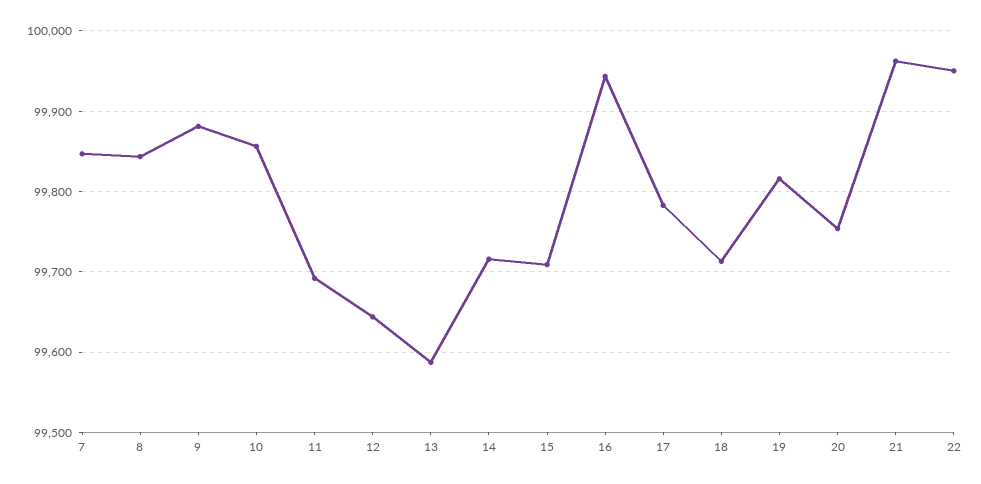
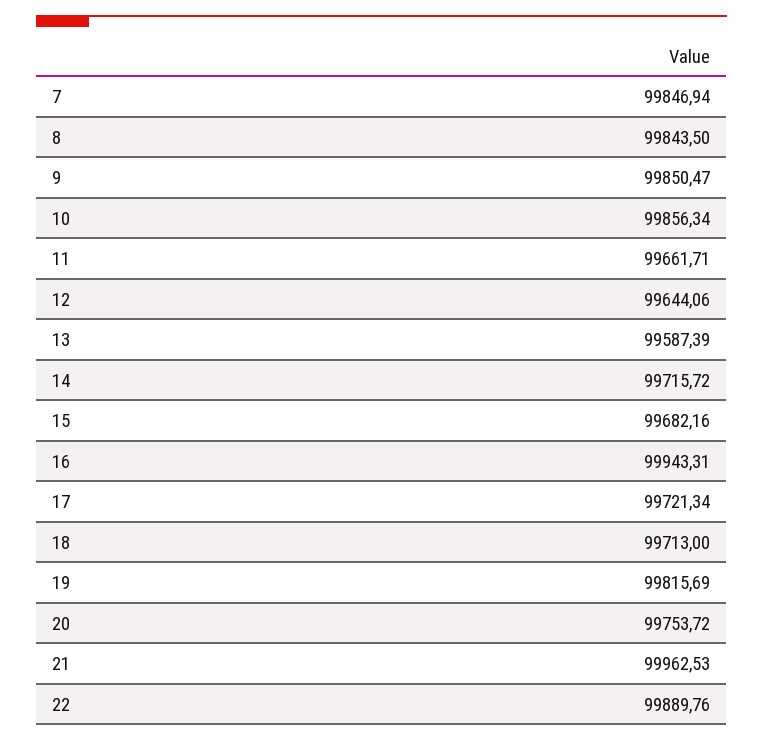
  {
    "7": 99846.94,
    "8": 99843.5,
-   "9": 99880,
+   "9": 99850.47,
    "10": 99856.34,
-   "11": 99690,
+   "11": 99661.71,
    "12": 99644.06,
    "13": 99587.39,
    "14": 99715.72,
-   "15": 99710,
+   "15": 99682.16,
    "16": 99943.31,
-   "17": 99780,
+   "17": 99721.34,
    "18": 99713,
    "19": 99815.69,
    "20": 99753.72,
    "21": 99962.53,
-   "22": 99950
+   "22": 99889.76
  }

